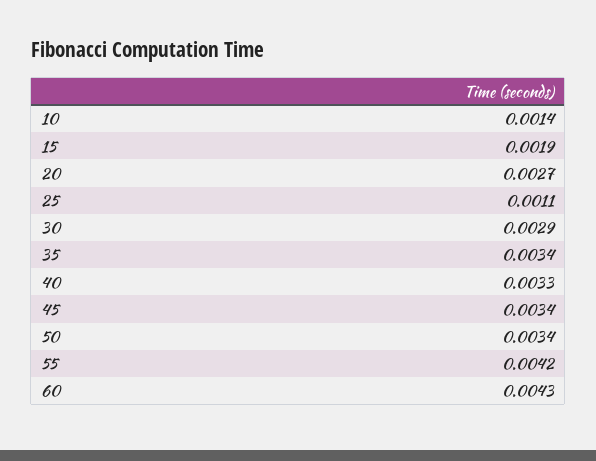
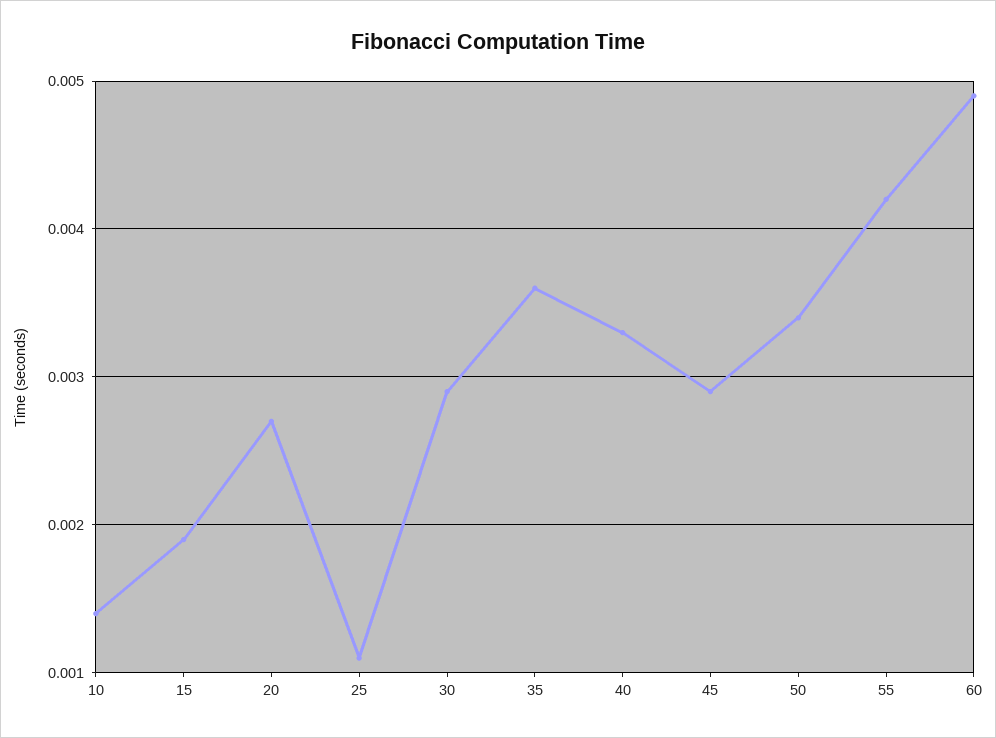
  {
    "10": 0.0014,
    "15": 0.0019,
    "20": 0.0027,
    "25": 0.0011,
    "30": 0.0029,
-   "35": 0.0034,
+   "35": 0.0036,
    "40": 0.0033,
-   "45": 0.0034,
+   "45": 0.0029,
    "50": 0.0034,
    "55": 0.0042,
-   "60": 0.0043
+   "60": 0.0049
  }

